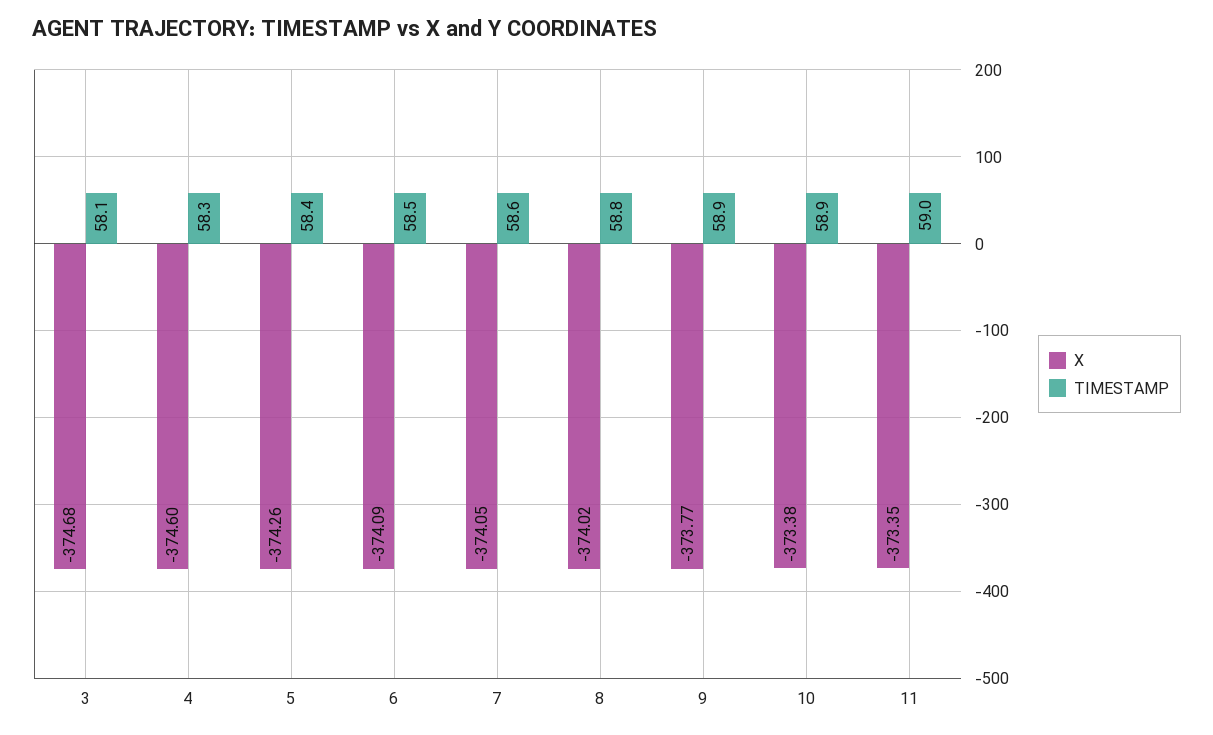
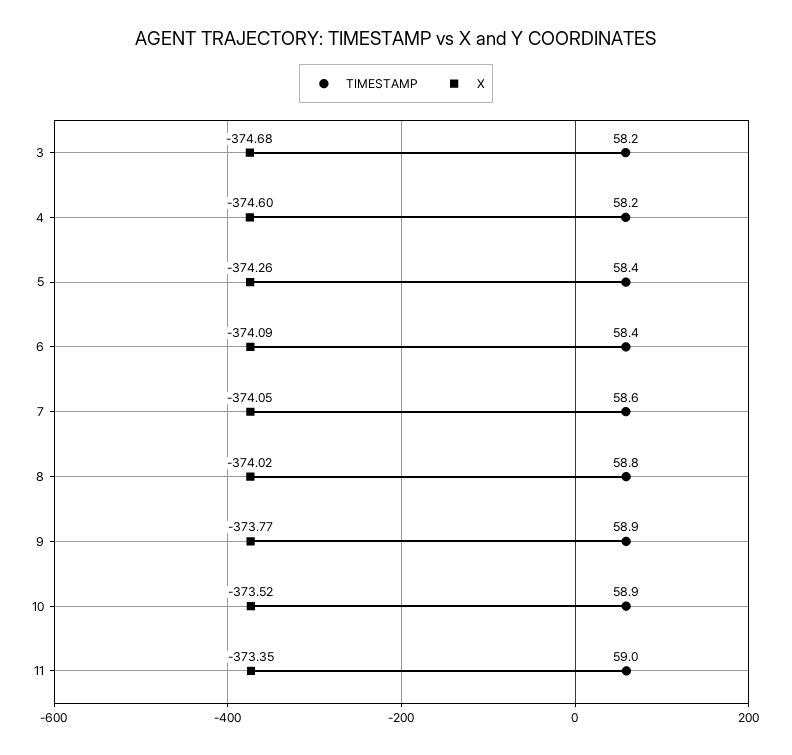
  {
    "X": {
      "3": -374.68,
      "4": -374.6,
      "5": -374.26,
      "6": -374.09,
      "7": -374.05,
      "8": -374.02,
      "9": -373.77,
-     "10": -373.38,
+     "10": -373.52,
      "11": -373.35
    },
    "TIMESTAMP": {
-     "3": 58.1,
+     "3": 58.2,
-     "4": 58.3,
+     "4": 58.2,
      "5": 58.4,
-     "6": 58.5,
+     "6": 58.4,
      "7": 58.6,
      "8": 58.8,
      "9": 58.9,
      "10": 58.9,
      "11": 59
    }
  }

